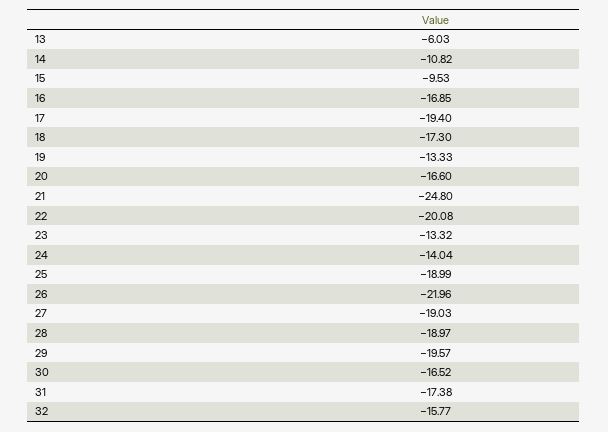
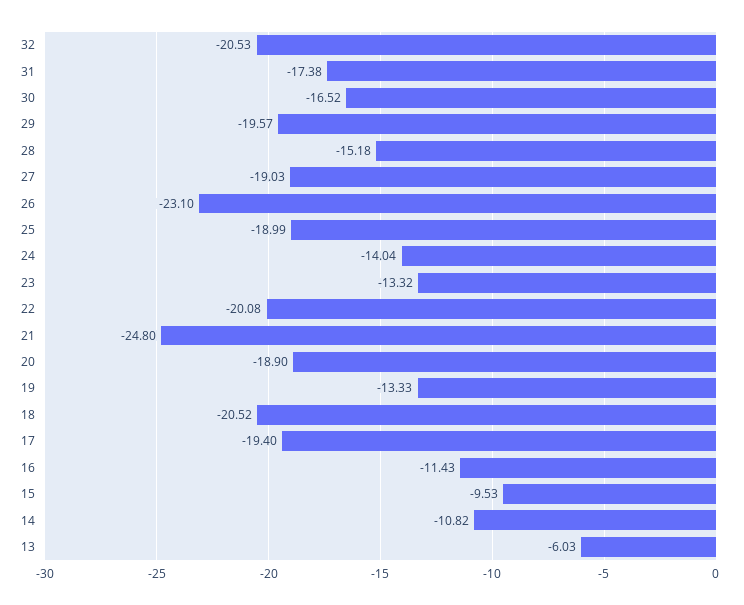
  {
    "13": -6.03,
    "14": -10.82,
    "15": -9.53,
-   "16": -16.85,
+   "16": -11.43,
    "17": -19.4,
-   "18": -17.3,
+   "18": -20.52,
    "19": -13.33,
-   "20": -16.6,
+   "20": -18.9,
    "21": -24.8,
    "22": -20.08,
    "23": -13.32,
    "24": -14.04,
    "25": -18.99,
-   "26": -21.96,
+   "26": -23.1,
    "27": -19.03,
-   "28": -18.97,
+   "28": -15.18,
    "29": -19.57,
    "30": -16.52,
    "31": -17.38,
-   "32": -15.77
+   "32": -20.53
  }

